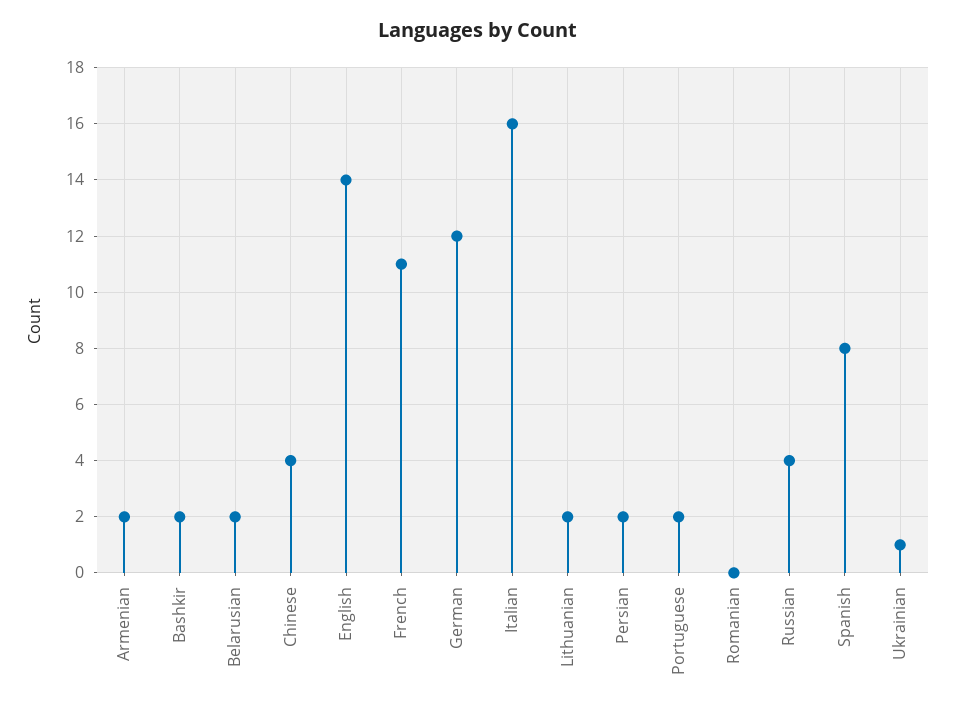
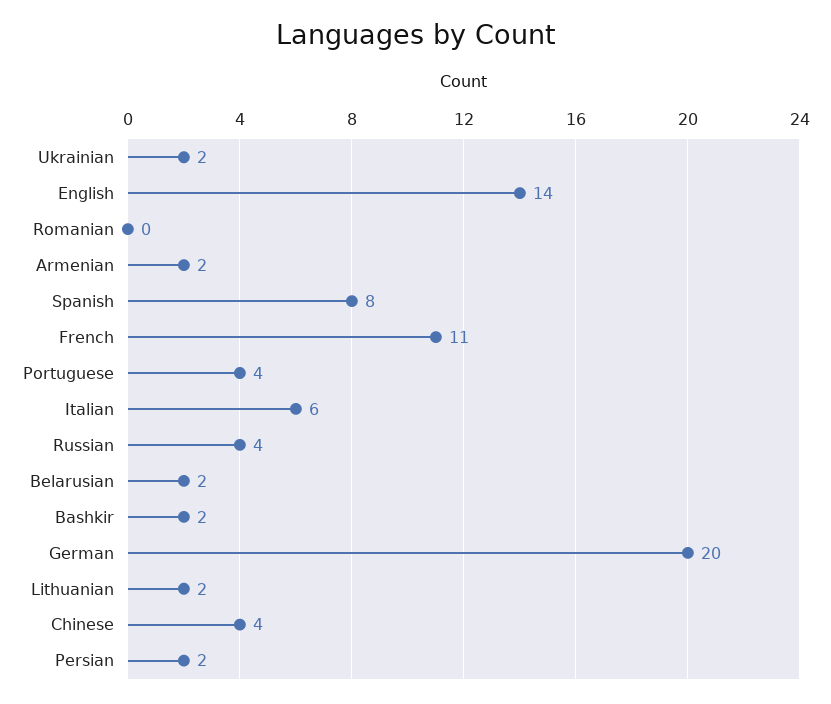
  {
    "Armenian": 2,
    "Bashkir": 2,
    "Belarusian": 2,
    "Chinese": 4,
    "English": 14,
    "French": 11,
-   "German": 12,
+   "German": 20,
-   "Italian": 16,
+   "Italian": 6,
    "Lithuanian": 2,
    "Persian": 2,
-   "Portuguese": 2,
+   "Portuguese": 4,
    "Romanian": 0,
    "Russian": 4,
    "Spanish": 8,
-   "Ukrainian": 1
+   "Ukrainian": 2
  }

